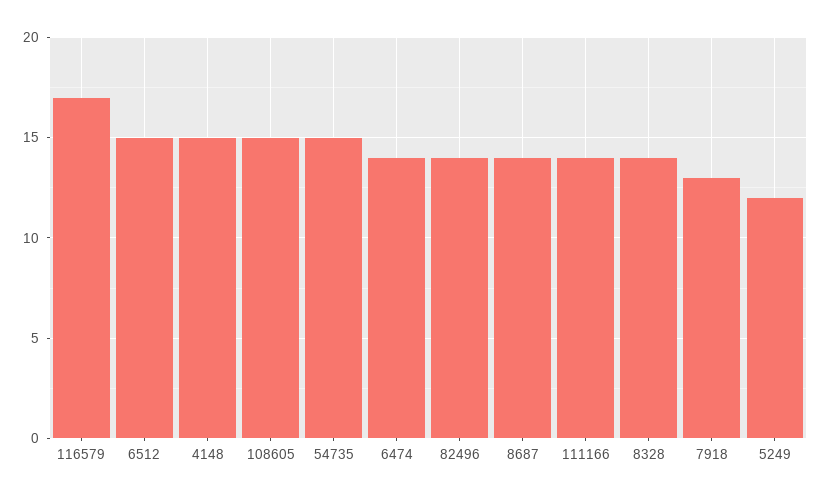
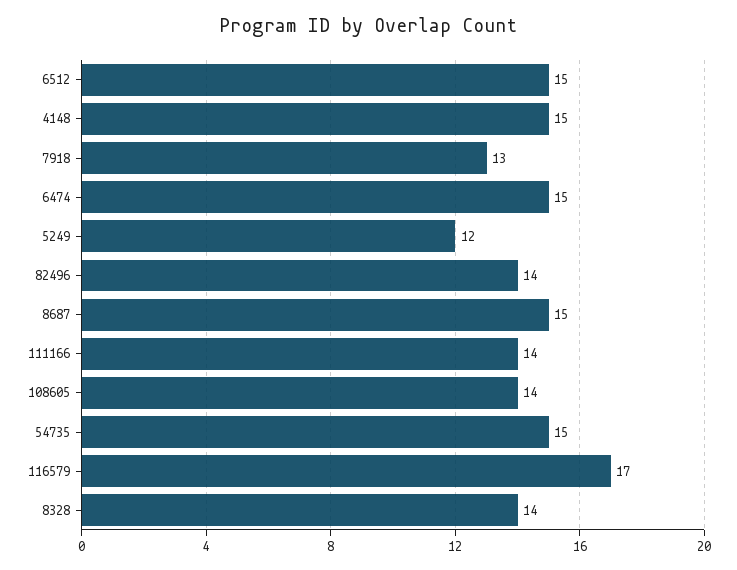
  {
    "116579": 17,
    "6512": 15,
    "4148": 15,
-   "108605": 15,
+   "108605": 14,
    "54735": 15,
-   "6474": 14,
+   "6474": 15,
    "82496": 14,
-   "8687": 14,
+   "8687": 15,
    "111166": 14,
    "8328": 14,
    "7918": 13,
    "5249": 12
  }

